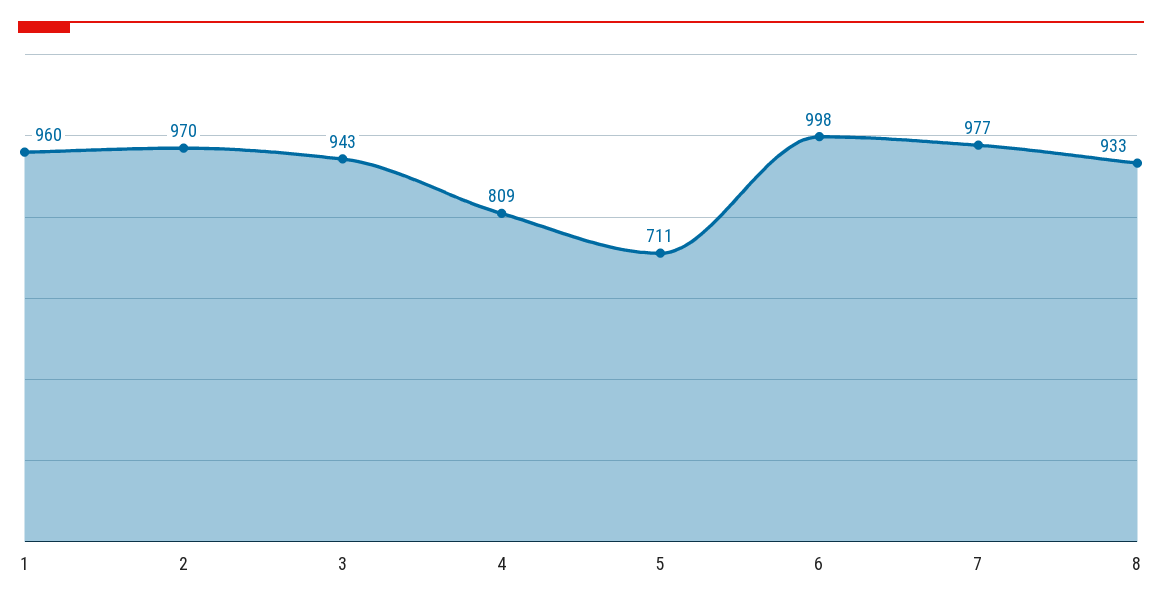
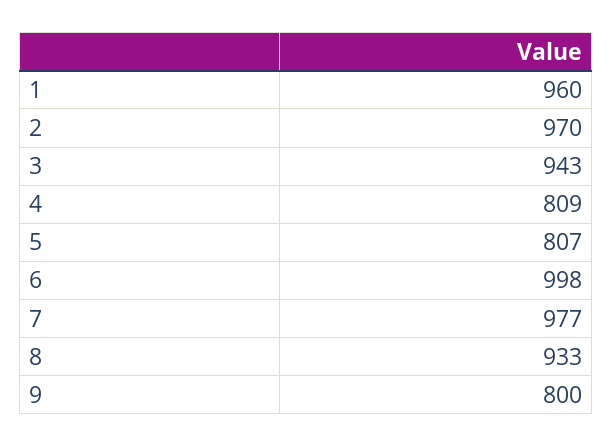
  {
    "1": 960,
    "2": 970,
    "3": 943,
    "4": 809,
-   "5": 711,
+   "5": 807,
    "6": 998,
    "7": 977,
-   "8": 933
+   "8": 933,
+   "9": 800
  }

